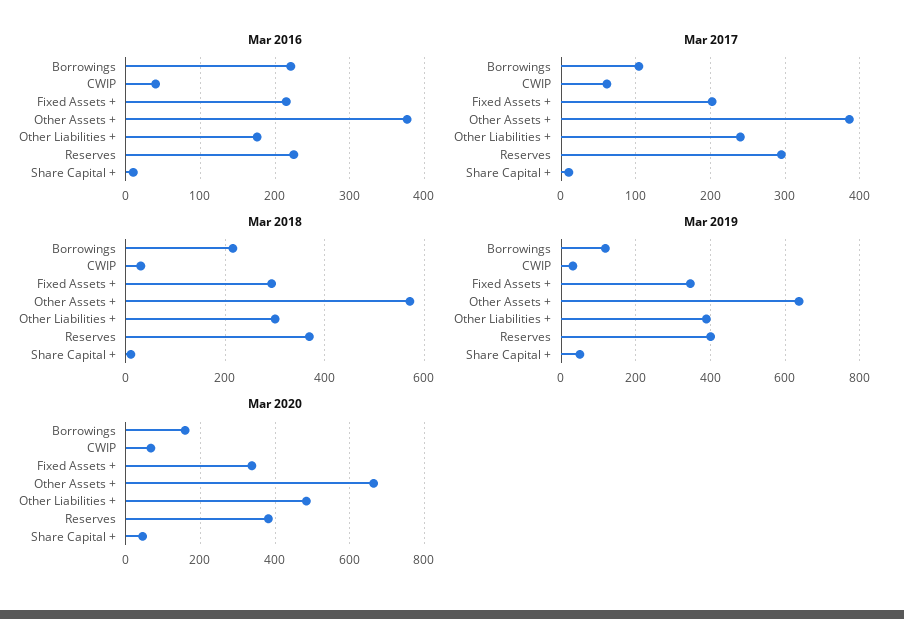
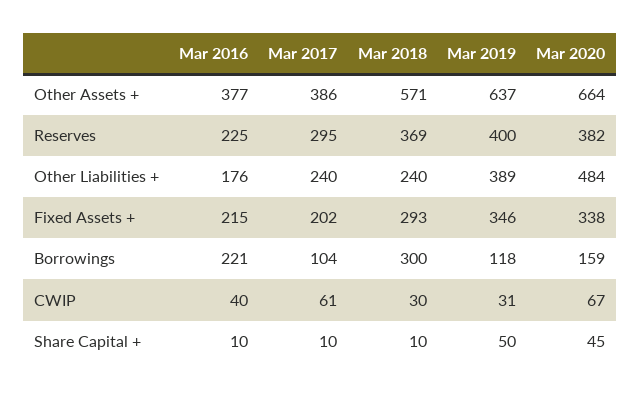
  {
    "Mar 2016": {
      "Borrowings": 221,
      "CWIP": 40,
      "Fixed Assets +": 215,
      "Other Assets +": 377,
      "Other Liabilities +": 176,
      "Reserves": 225,
      "Share Capital +": 10
    },
    "Mar 2017": {
      "Borrowings": 104,
      "CWIP": 61,
      "Fixed Assets +": 202,
      "Other Assets +": 386,
      "Other Liabilities +": 240,
      "Reserves": 295,
      "Share Capital +": 10
    },
    "Mar 2018": {
-     "Borrowings": 220,
+     "Borrowings": 300,
      "CWIP": 30,
      "Fixed Assets +": 293,
      "Other Assets +": 571,
-     "Other Liabilities +": 300,
+     "Other Liabilities +": 240,
      "Reserves": 369,
      "Share Capital +": 10
    },
    "Mar 2019": {
      "Borrowings": 118,
      "CWIP": 31,
      "Fixed Assets +": 346,
      "Other Assets +": 637,
      "Other Liabilities +": 389,
      "Reserves": 400,
      "Share Capital +": 50
    },
    "Mar 2020": {
      "Borrowings": 159,
      "CWIP": 67,
      "Fixed Assets +": 338,
      "Other Assets +": 664,
      "Other Liabilities +": 484,
      "Reserves": 382,
      "Share Capital +": 45
    }
  }

